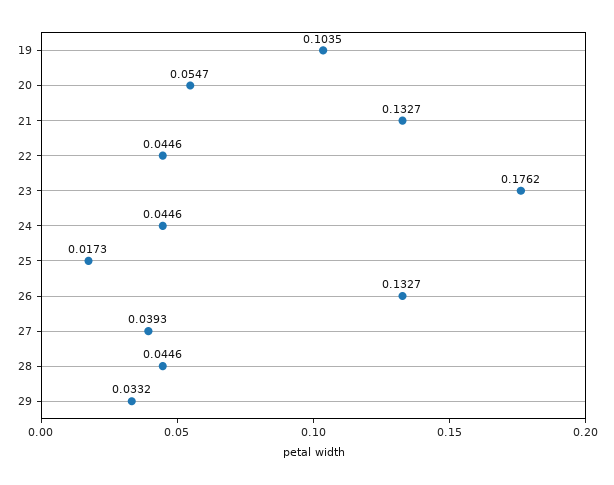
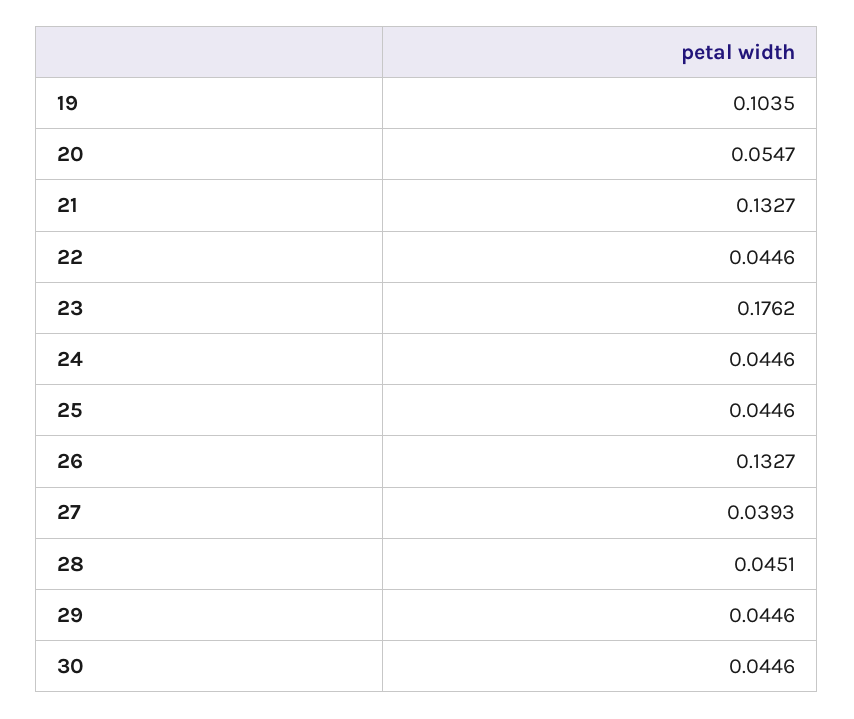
  {
    "19": 0.1035,
    "20": 0.0547,
    "21": 0.1327,
    "22": 0.0446,
    "23": 0.1762,
    "24": 0.0446,
-   "25": 0.0173,
+   "25": 0.0446,
    "26": 0.1327,
    "27": 0.0393,
-   "28": 0.0446,
+   "28": 0.0451,
-   "29": 0.0332
+   "29": 0.0446,
+   "30": 0.0446
  }

